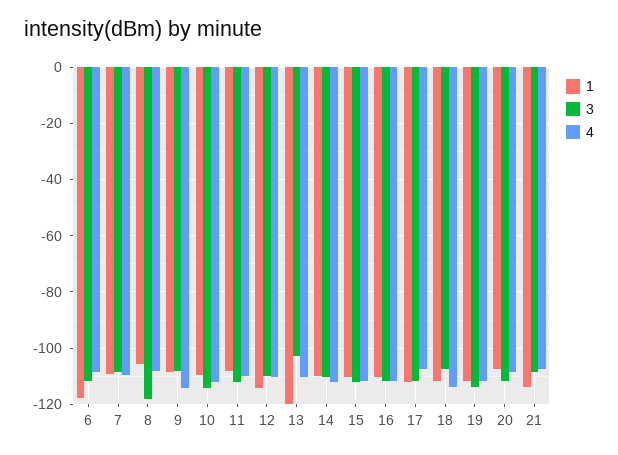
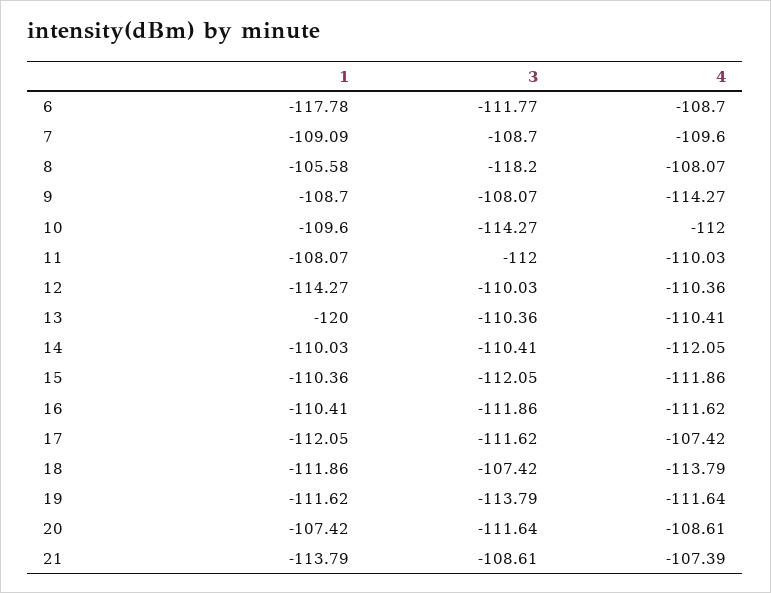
  {
    "1": {
      "6": -117.78,
      "7": -109.09,
      "8": -105.58,
      "9": -108.7,
      "10": -109.6,
      "11": -108.07,
      "12": -114.27,
      "13": -120,
      "14": -110.03,
      "15": -110.36,
      "16": -110.41,
      "17": -112.05,
      "18": -111.86,
      "19": -111.62,
      "20": -107.42,
      "21": -113.79
    },
    "3": {
      "6": -111.77,
      "7": -108.7,
      "8": -118.2,
      "9": -108.07,
      "10": -114.27,
      "11": -112,
      "12": -110.03,
-     "13": -102.5,
+     "13": -110.36,
      "14": -110.41,
      "15": -112.05,
      "16": -111.86,
      "17": -111.62,
      "18": -107.42,
      "19": -113.79,
      "20": -111.64,
      "21": -108.61
    },
    "4": {
      "6": -108.7,
      "7": -109.6,
      "8": -108.07,
      "9": -114.27,
      "10": -112,
      "11": -110.03,
      "12": -110.36,
      "13": -110.41,
      "14": -112.05,
      "15": -111.86,
      "16": -111.62,
      "17": -107.42,
      "18": -113.79,
      "19": -111.64,
      "20": -108.61,
      "21": -107.39
    }
  }

